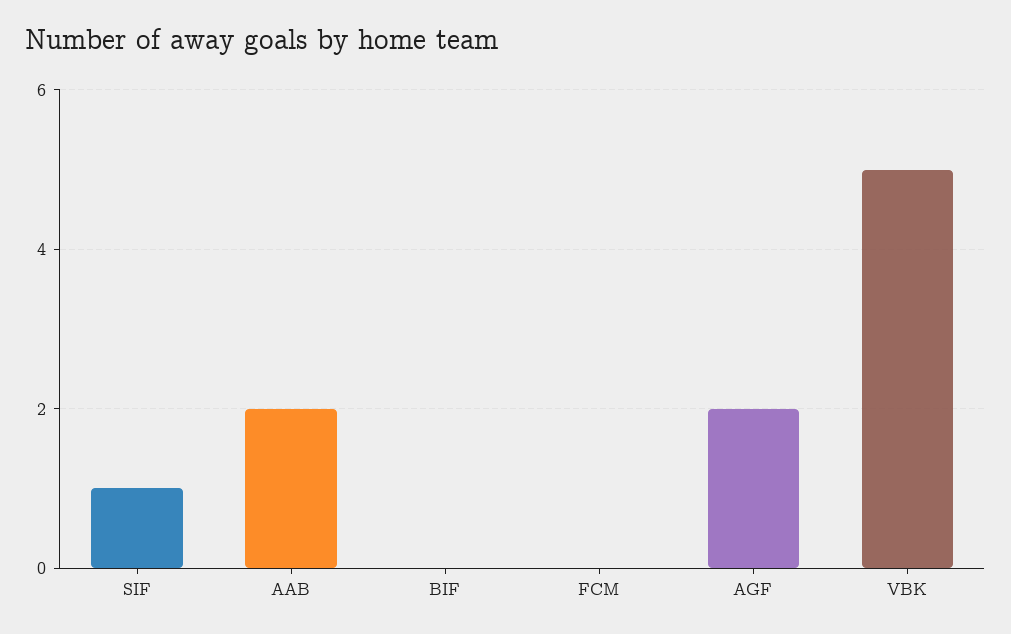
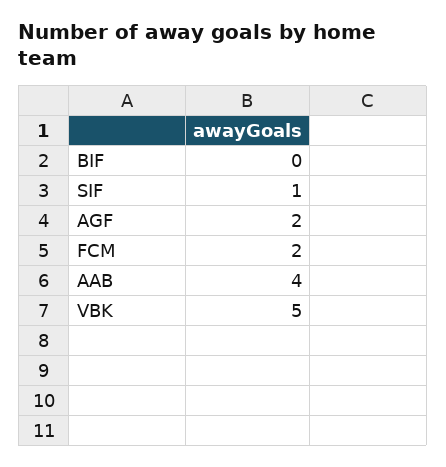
  {
    "SIF": 1,
-   "AAB": 2,
+   "AAB": 4,
    "BIF": 0,
-   "FCM": 0,
+   "FCM": 2,
    "AGF": 2,
    "VBK": 5
  }

